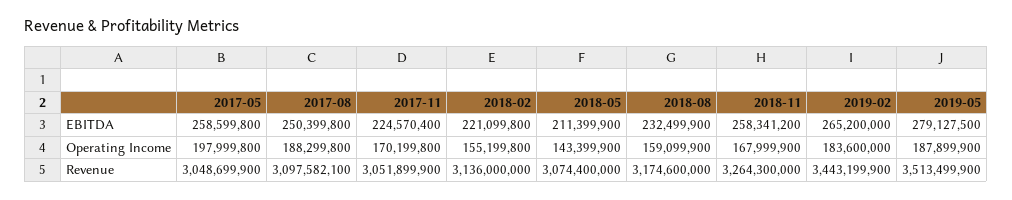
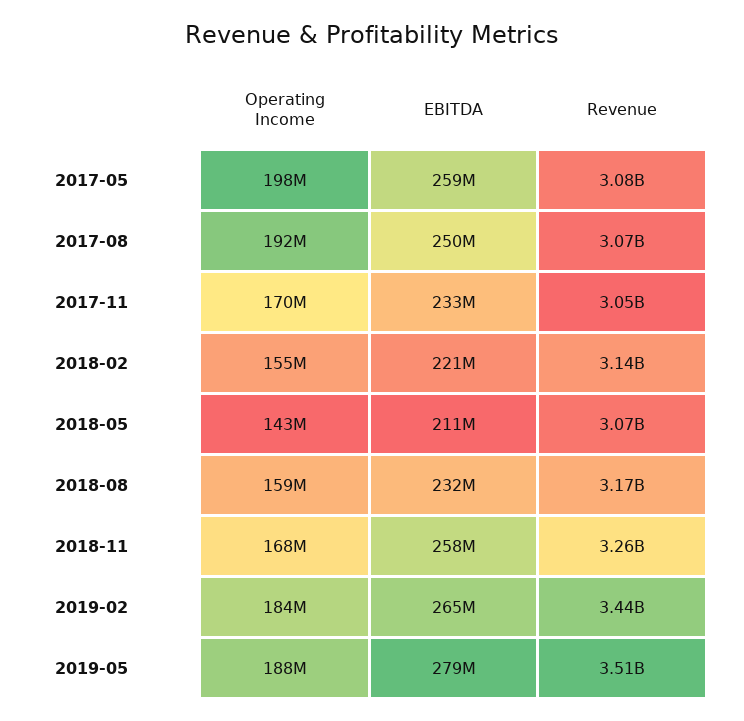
  {
    "2017-05": {
      "EBITDA": 258599800,
      "Operating Income": 197999800,
-     "Revenue": 3048699900
+     "Revenue": 3080000000
    },
    "2017-08": {
      "EBITDA": 250399800,
-     "Operating Income": 188299800,
+     "Operating Income": 192000000,
-     "Revenue": 3097582100
+     "Revenue": 3070000000
    },
    "2017-11": {
-     "EBITDA": 224570400,
+     "EBITDA": 233000000,
      "Operating Income": 170199800,
      "Revenue": 3051899900
    },
    "2018-02": {
      "EBITDA": 221099800,
      "Operating Income": 155199800,
      "Revenue": 3136000000
    },
    "2018-05": {
      "EBITDA": 211399900,
      "Operating Income": 143399900,
      "Revenue": 3074400000
    },
    "2018-08": {
      "EBITDA": 232499900,
      "Operating Income": 159099900,
      "Revenue": 3174600000
    },
    "2018-11": {
      "EBITDA": 258341200,
      "Operating Income": 167999900,
      "Revenue": 3264300000
    },
    "2019-02": {
      "EBITDA": 265200000,
      "Operating Income": 183600000,
      "Revenue": 3443199900
    },
    "2019-05": {
      "EBITDA": 279127500,
      "Operating Income": 187899900,
      "Revenue": 3513499900
    }
  }

